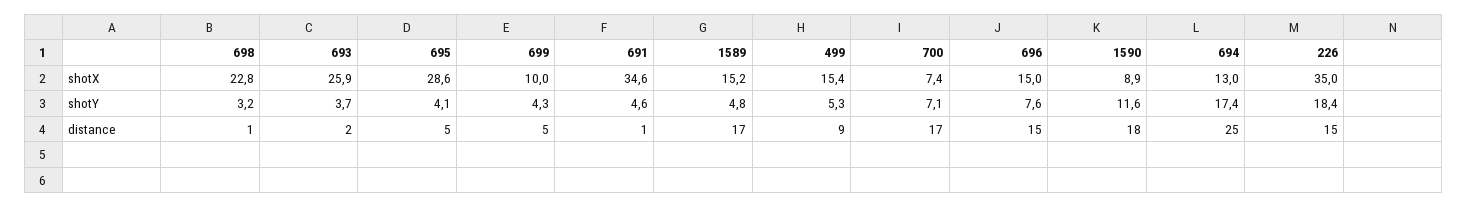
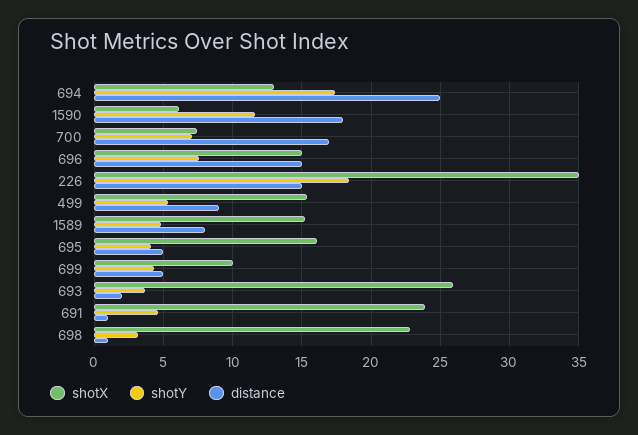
  {
    "shotX": {
      "698": 22.8,
      "693": 25.9,
-     "695": 28.6,
+     "695": 16,
      "699": 10,
-     "691": 34.6,
+     "691": 24,
      "1589": 15.2,
      "499": 15.4,
      "700": 7.4,
      "696": 15,
-     "1590": 8.9,
+     "1590": 6,
      "694": 13,
      "226": 35
    },
    "shotY": {
      "698": 3.2,
      "693": 3.7,
      "695": 4.1,
      "699": 4.3,
      "691": 4.6,
      "1589": 4.8,
      "499": 5.3,
      "700": 7.1,
      "696": 7.6,
      "1590": 11.6,
      "694": 17.4,
      "226": 18.4
    },
    "distance": {
      "698": 1,
      "693": 2,
      "695": 5,
      "699": 5,
      "691": 1,
-     "1589": 17,
+     "1589": 8,
      "499": 9,
      "700": 17,
      "696": 15,
      "1590": 18,
      "694": 25,
      "226": 15
    }
  }

